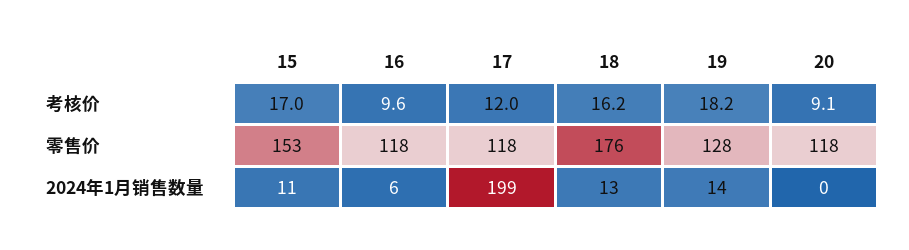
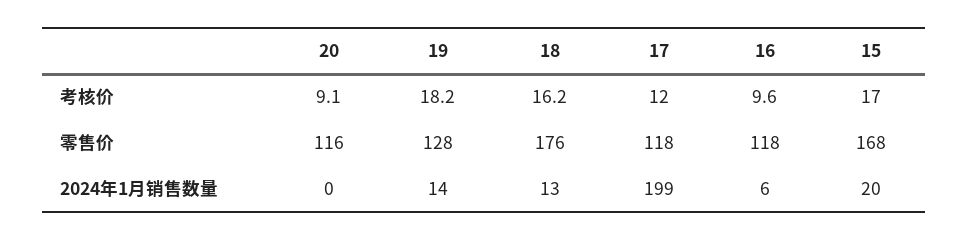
  {
    "15": {
      "考核价": 17,
-     "零售价": 153,
+     "零售价": 168,
-     "2024年1月销售数量": 11
+     "2024年1月销售数量": 20
    },
    "16": {
      "考核价": 9.6,
      "零售价": 118,
      "2024年1月销售数量": 6
    },
    "17": {
      "考核价": 12,
      "零售价": 118,
      "2024年1月销售数量": 199
    },
    "18": {
      "考核价": 16.2,
      "零售价": 176,
      "2024年1月销售数量": 13
    },
    "19": {
      "考核价": 18.2,
      "零售价": 128,
      "2024年1月销售数量": 14
    },
    "20": {
      "考核价": 9.1,
-     "零售价": 118,
+     "零售价": 116,
      "2024年1月销售数量": 0
    }
  }

